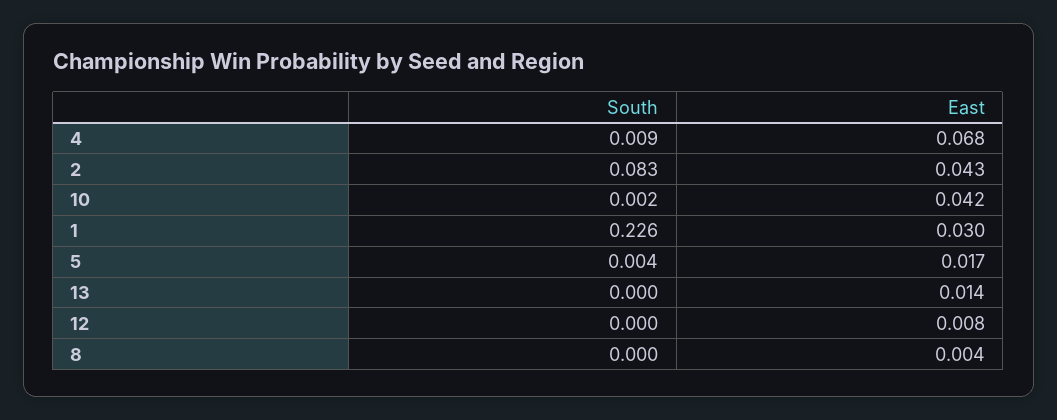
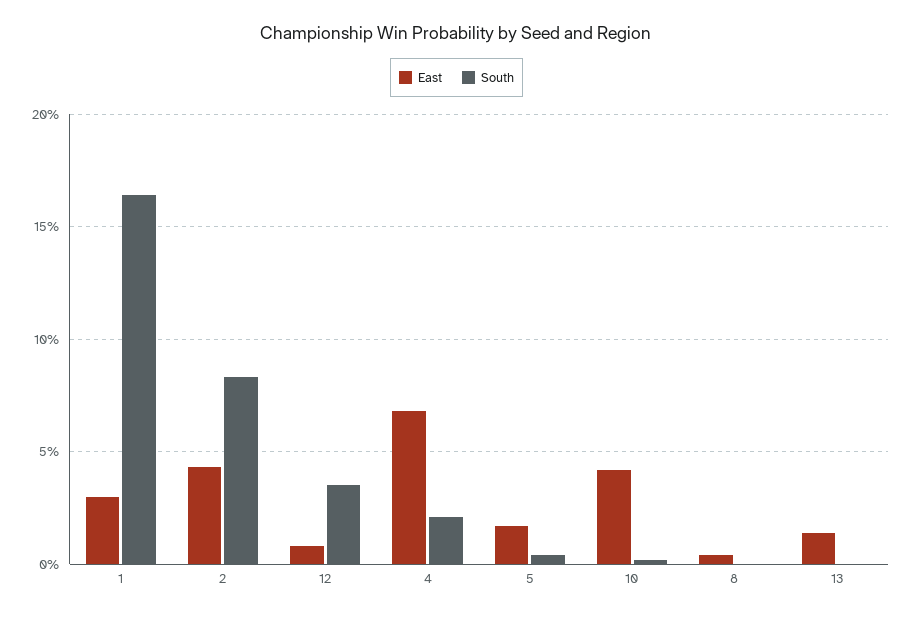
  {
    "South": {
-     "4": 0.009,
+     "4": 0.02,
      "2": 0.083,
      "10": 0.002,
-     "1": 0.226,
+     "1": 0.165,
      "5": 0.004,
      "13": 0,
-     "12": 0,
+     "12": 0.035,
      "8": 0
    },
    "East": {
      "4": 0.068,
      "2": 0.043,
      "10": 0.042,
      "1": 0.03,
      "5": 0.017,
      "13": 0.014,
      "12": 0.008,
      "8": 0.004
    }
  }

